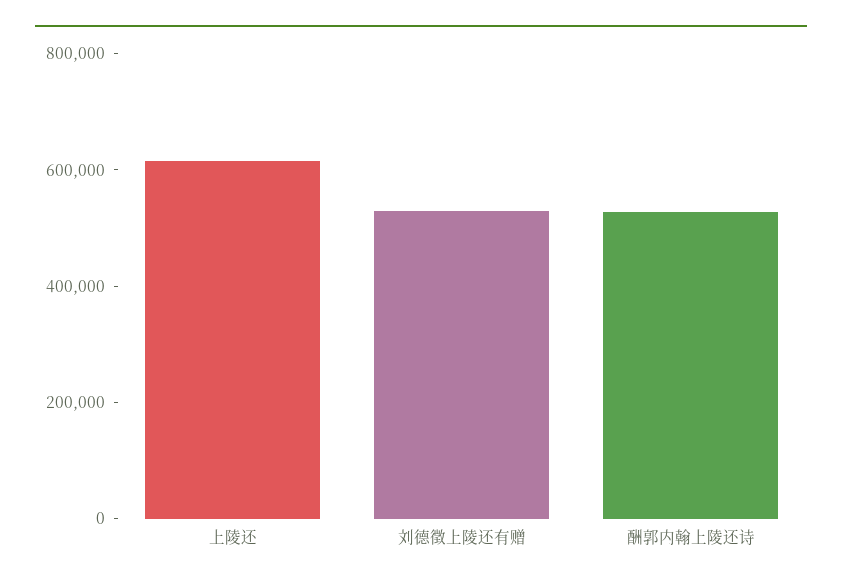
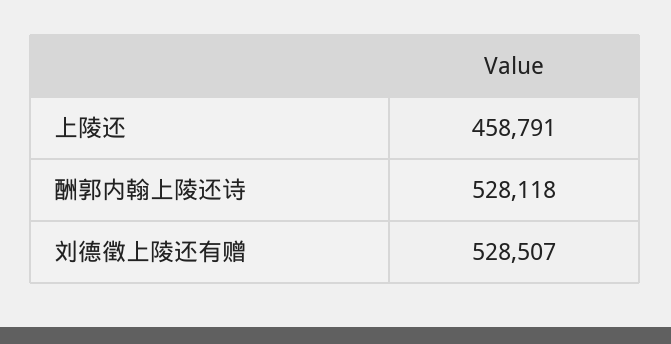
  {
-   "上陵还": 600000,
+   "上陵还": 458791,
    "刘德徵上陵还有赠": 528507,
    "酬郭内翰上陵还诗": 528118
  }

